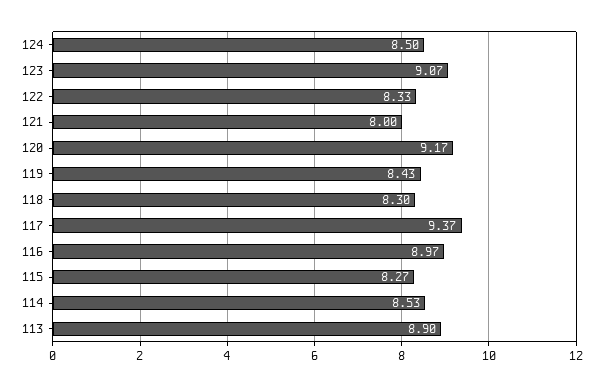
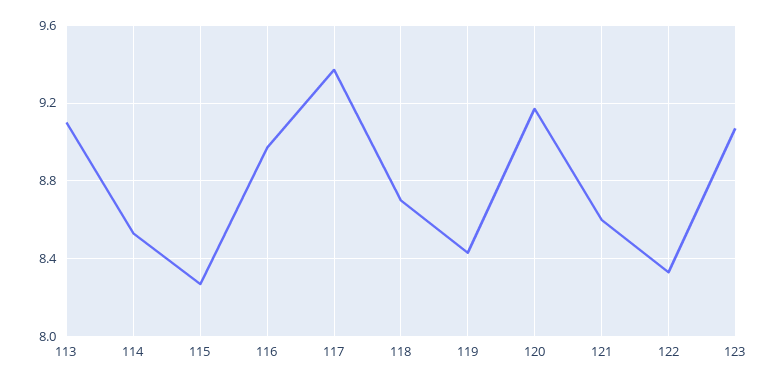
  {
-   "124": 8.5,
    "123": 9.07,
    "122": 8.33,
-   "121": 8,
+   "121": 8.6,
    "120": 9.17,
    "119": 8.43,
-   "118": 8.3,
+   "118": 8.7,
    "117": 9.37,
    "116": 8.97,
    "115": 8.27,
    "114": 8.53,
-   "113": 8.9
+   "113": 9.1
  }

